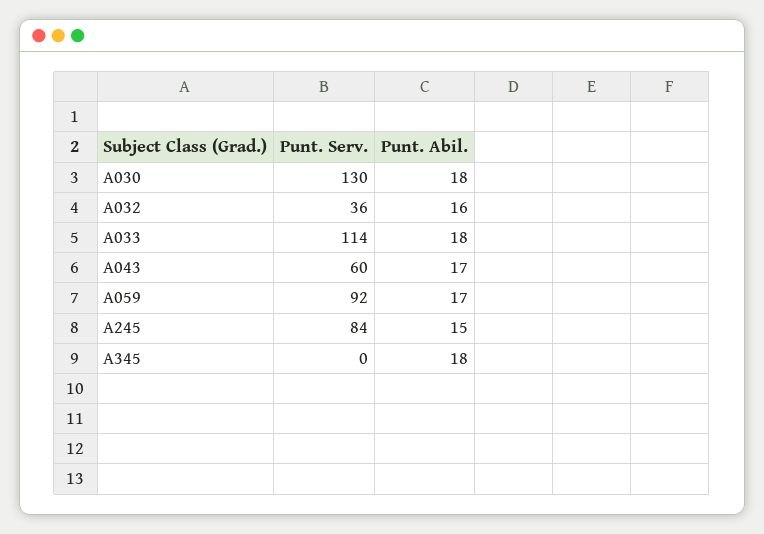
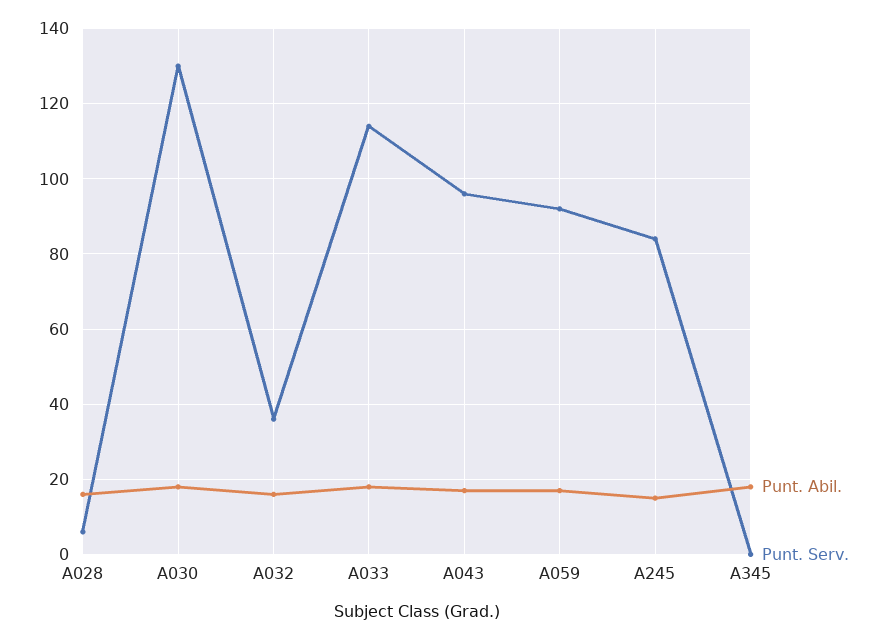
  {
    "Punt. Serv.": {
      "A030": 130,
      "A032": 36,
      "A033": 114,
-     "A043": 60,
+     "A043": 95,
      "A059": 92,
      "A245": 84,
-     "A345": 0
+     "A345": 0,
+     "A028": 5
    },
    "Punt. Abil.": {
      "A030": 18,
      "A032": 16,
      "A033": 18,
      "A043": 17,
      "A059": 17,
      "A245": 15,
-     "A345": 18
+     "A345": 18,
+     "A028": 15
    }
  }

